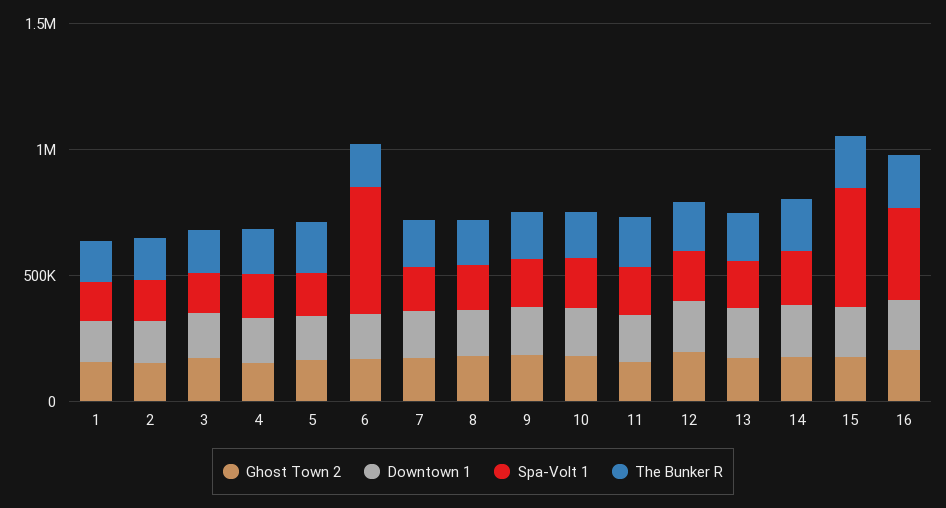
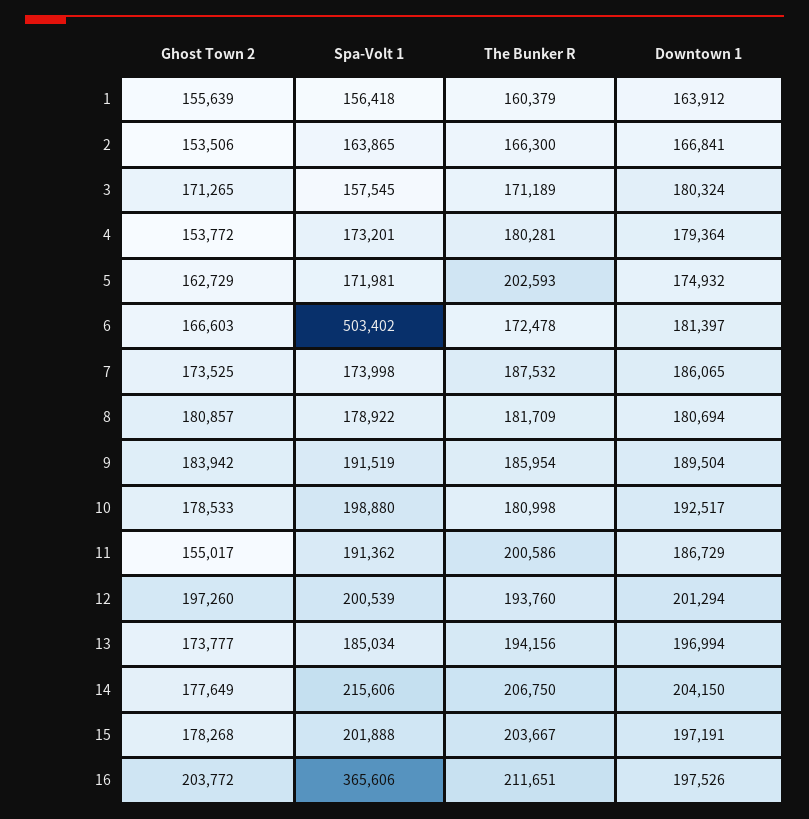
  {
    "Ghost Town 2": {
      "1": 155639,
      "2": 153506,
      "3": 171265,
      "4": 153772,
      "5": 162729,
      "6": 166603,
      "7": 173525,
      "8": 180857,
      "9": 183942,
      "10": 178533,
      "11": 155017,
      "12": 197260,
      "13": 173777,
      "14": 177649,
      "15": 178268,
      "16": 203772
    },
    "Downtown 1": {
      "1": 163912,
      "2": 166841,
      "3": 180324,
      "4": 179364,
      "5": 174932,
      "6": 181397,
      "7": 186065,
      "8": 180694,
      "9": 189504,
      "10": 192517,
      "11": 186729,
      "12": 201294,
      "13": 196994,
      "14": 204150,
      "15": 197191,
      "16": 197526
    },
    "Spa-Volt 1": {
      "1": 156418,
      "2": 163865,
      "3": 157545,
      "4": 173201,
      "5": 171981,
      "6": 503402,
      "7": 173998,
      "8": 178922,
      "9": 191519,
      "10": 198880,
      "11": 191362,
      "12": 200539,
      "13": 185034,
      "14": 215606,
-     "15": 500000,
+     "15": 201888,
      "16": 365606
    },
    "The Bunker R": {
      "1": 160379,
      "2": 166300,
      "3": 171189,
      "4": 180281,
      "5": 202593,
      "6": 172478,
      "7": 187532,
      "8": 181709,
      "9": 185954,
      "10": 180998,
      "11": 200586,
      "12": 193760,
      "13": 194156,
      "14": 206750,
      "15": 203667,
      "16": 211651
    }
  }

